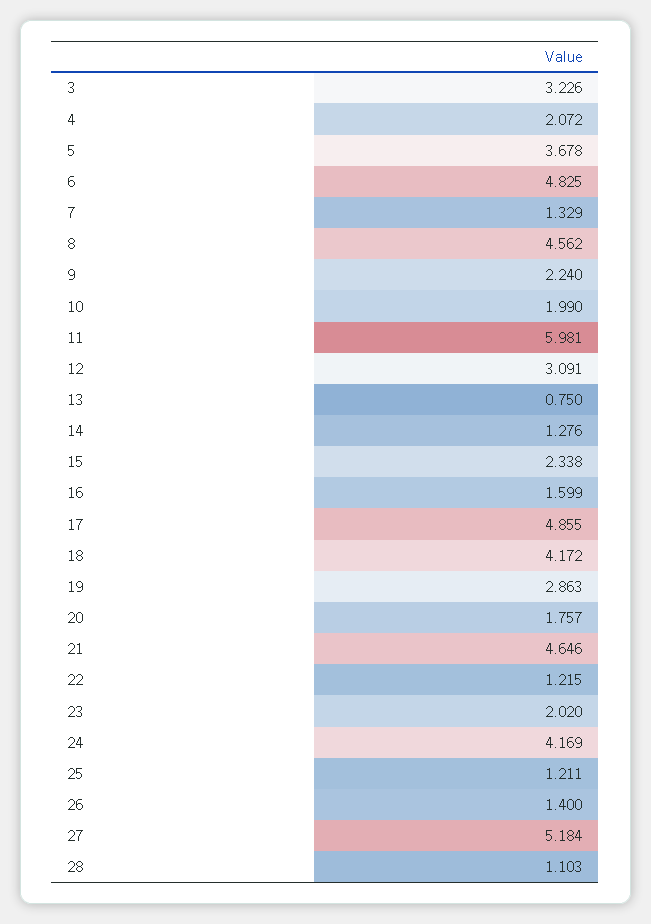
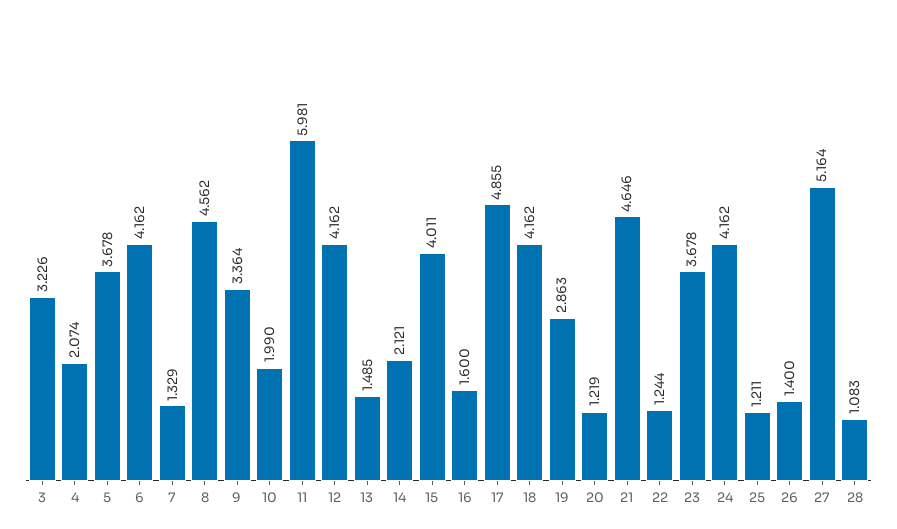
  {
    "3": 3.226,
-   "4": 2.072,
+   "4": 2.074,
    "5": 3.678,
-   "6": 4.825,
+   "6": 4.162,
    "7": 1.329,
    "8": 4.562,
-   "9": 2.24,
+   "9": 3.364,
    "10": 1.99,
    "11": 5.981,
-   "12": 3.091,
+   "12": 4.162,
-   "13": 0.75,
+   "13": 1.485,
-   "14": 1.276,
+   "14": 2.121,
-   "15": 2.338,
+   "15": 4.011,
-   "16": 1.599,
+   "16": 1.6,
    "17": 4.855,
-   "18": 4.172,
+   "18": 4.162,
    "19": 2.863,
-   "20": 1.757,
+   "20": 1.219,
    "21": 4.646,
-   "22": 1.215,
+   "22": 1.244,
-   "23": 2.02,
+   "23": 3.678,
-   "24": 4.169,
+   "24": 4.162,
    "25": 1.211,
    "26": 1.4,
-   "27": 5.184,
+   "27": 5.164,
-   "28": 1.103
+   "28": 1.083
  }

